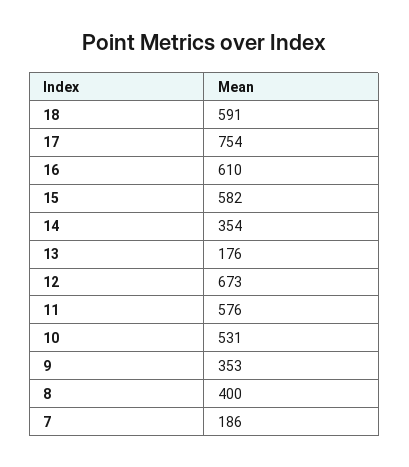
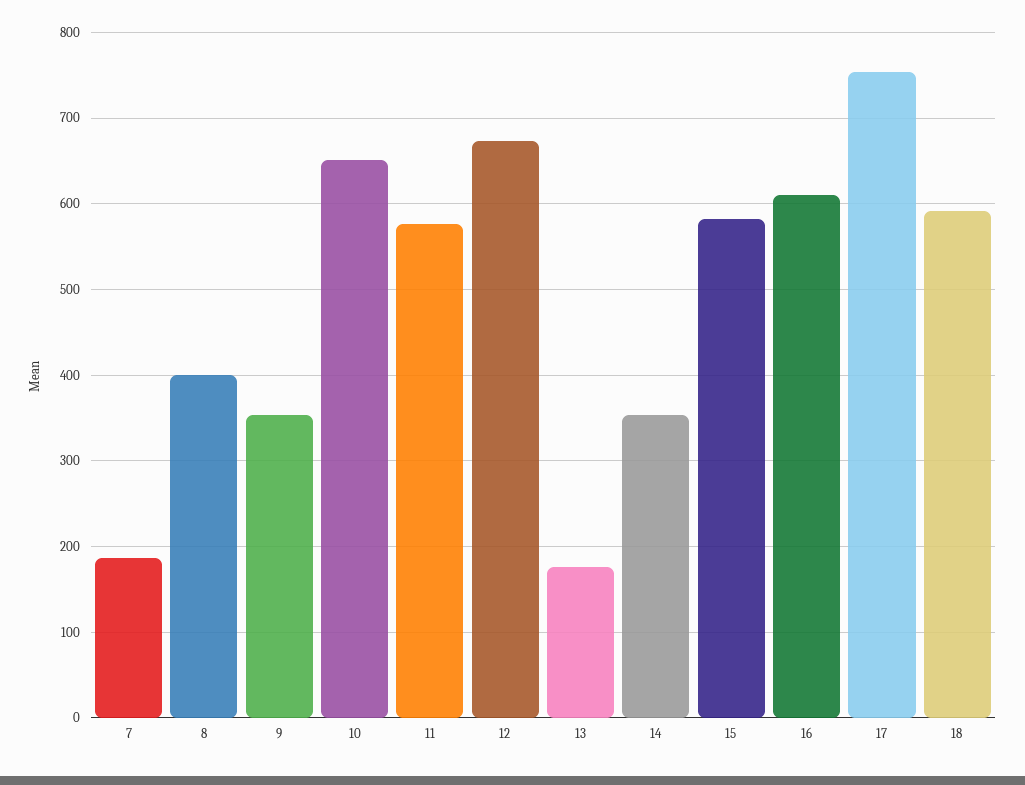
  {
    "18": 591,
    "17": 754,
    "16": 610,
    "15": 582,
    "14": 354,
    "13": 176,
    "12": 673,
    "11": 576,
-   "10": 531,
+   "10": 650,
    "9": 353,
    "8": 400,
    "7": 186
  }

